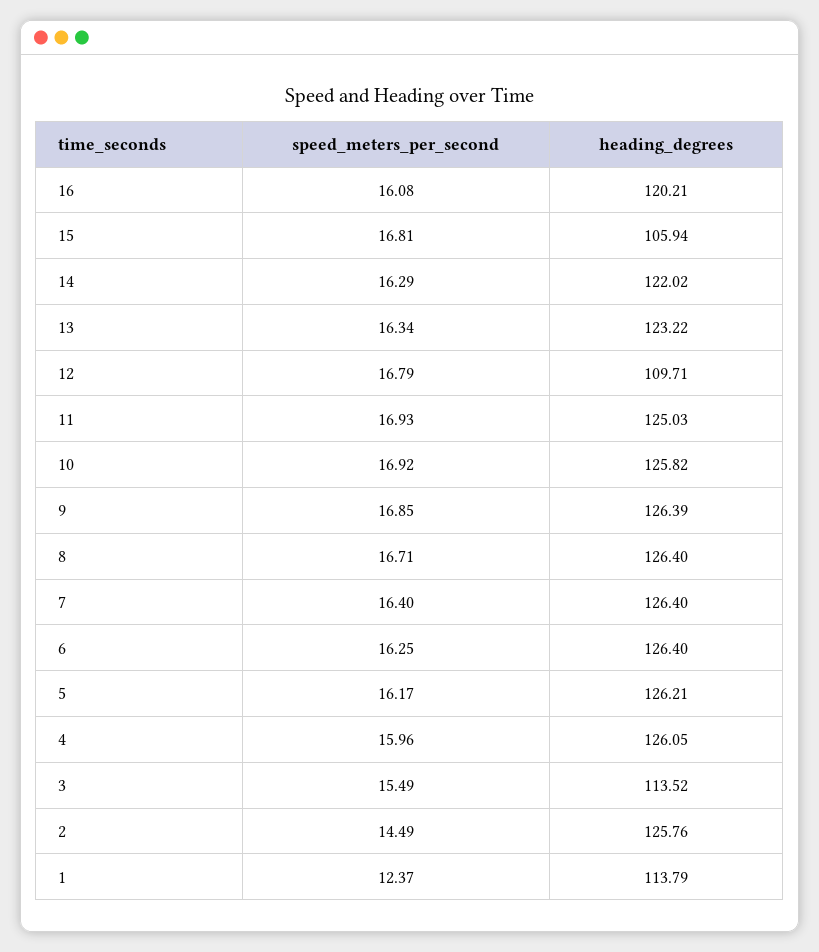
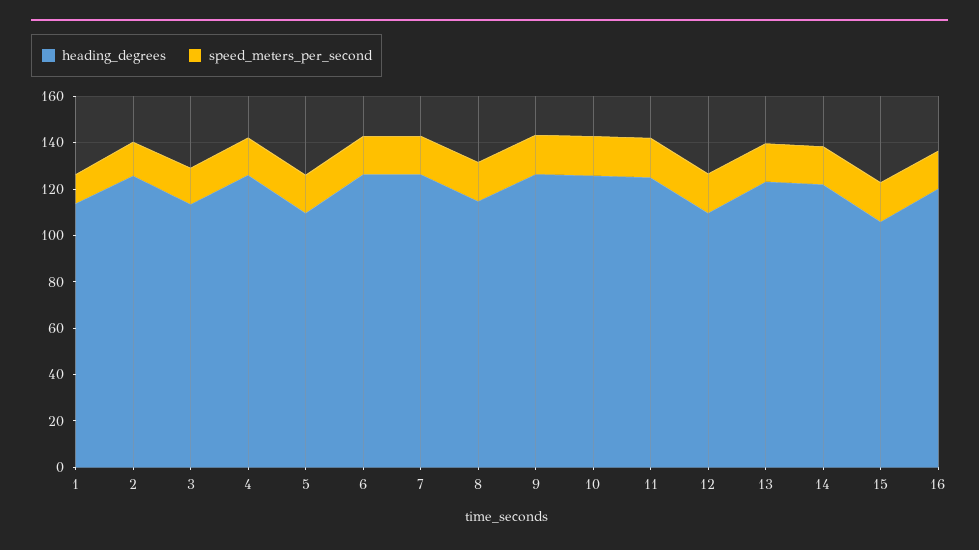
  {
    "speed_meters_per_second": {
      "16": 16.08,
      "15": 16.81,
      "14": 16.29,
      "13": 16.34,
      "12": 16.79,
      "11": 16.93,
      "10": 16.92,
      "9": 16.85,
      "8": 16.71,
      "7": 16.4,
      "6": 16.25,
      "5": 16.17,
      "4": 15.96,
      "3": 15.49,
      "2": 14.49,
      "1": 12.37
    },
    "heading_degrees": {
      "16": 120.21,
      "15": 105.94,
      "14": 122.02,
      "13": 123.22,
      "12": 109.71,
      "11": 125.03,
      "10": 125.82,
      "9": 126.39,
-     "8": 126.4,
+     "8": 115,
      "7": 126.4,
      "6": 126.4,
-     "5": 126.21,
+     "5": 110,
      "4": 126.05,
      "3": 113.52,
      "2": 125.76,
      "1": 113.79
    }
  }

